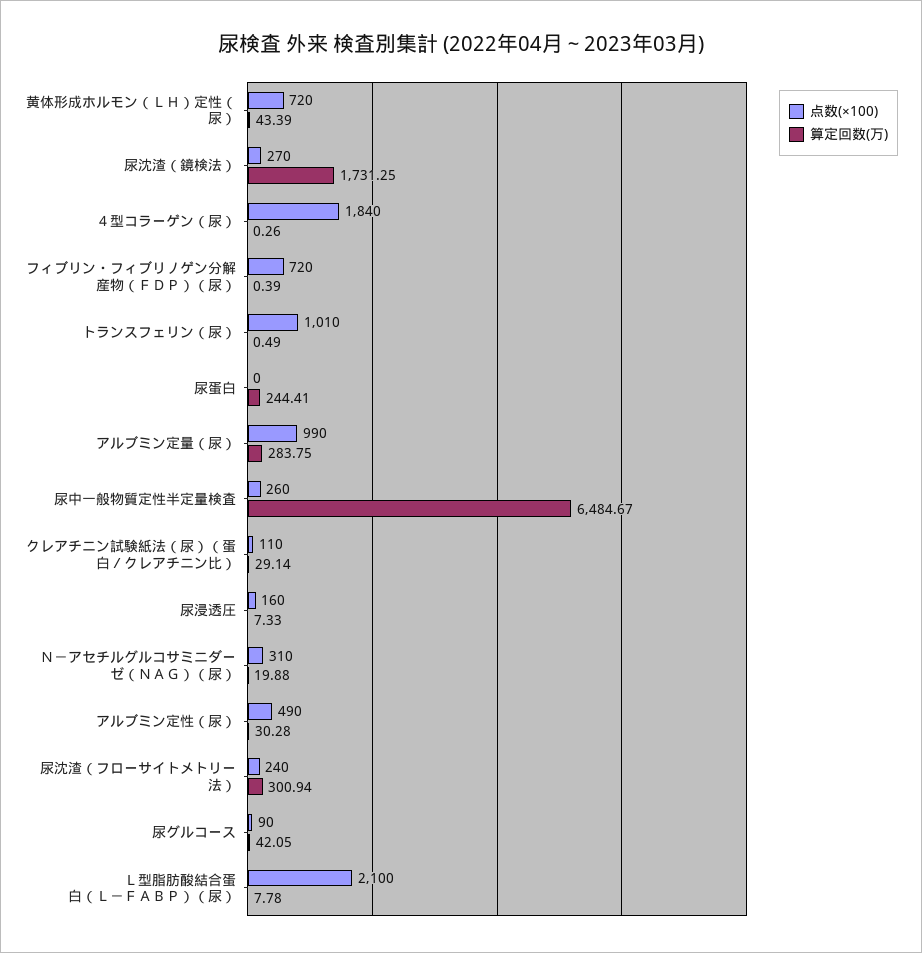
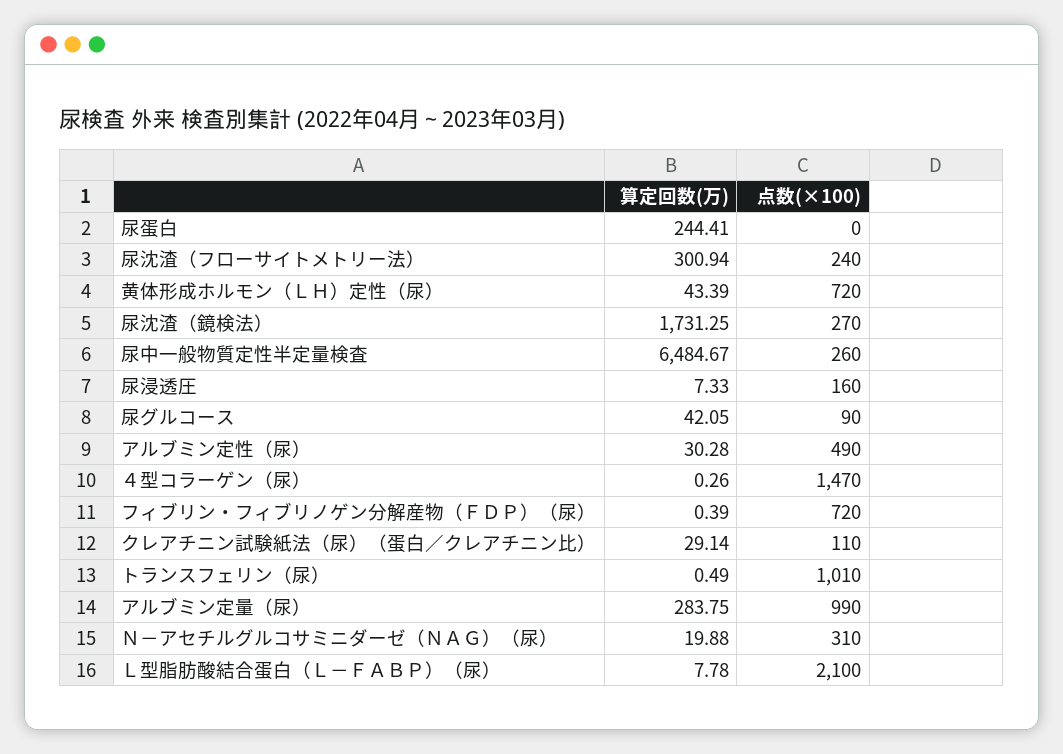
  {
    "点数(×100)": {
      "黄体形成ホルモン（ＬＨ）定性（尿）": 720,
      "尿沈渣（鏡検法）": 270,
-     "４型コラーゲン（尿）": 1840,
+     "４型コラーゲン（尿）": 1470,
      "フィブリン・フィブリノゲン分解産物（ＦＤＰ）（尿）": 720,
      "トランスフェリン（尿）": 1010,
      "尿蛋白": 0,
      "アルブミン定量（尿）": 990,
      "尿中一般物質定性半定量検査": 260,
      "クレアチニン試験紙法（尿）（蛋白／クレアチニン比）": 110,
      "尿浸透圧": 160,
      "Ｎ－アセチルグルコサミニダーゼ（ＮＡＧ）（尿）": 310,
      "アルブミン定性（尿）": 490,
      "尿沈渣（フローサイトメトリー法）": 240,
      "尿グルコース": 90,
      "Ｌ型脂肪酸結合蛋白（Ｌ－ＦＡＢＰ）（尿）": 2100
    },
    "算定回数(万)": {
      "黄体形成ホルモン（ＬＨ）定性（尿）": 43.39,
      "尿沈渣（鏡検法）": 1731.25,
      "４型コラーゲン（尿）": 0.26,
      "フィブリン・フィブリノゲン分解産物（ＦＤＰ）（尿）": 0.39,
      "トランスフェリン（尿）": 0.49,
      "尿蛋白": 244.41,
      "アルブミン定量（尿）": 283.75,
      "尿中一般物質定性半定量検査": 6484.67,
      "クレアチニン試験紙法（尿）（蛋白／クレアチニン比）": 29.14,
      "尿浸透圧": 7.33,
      "Ｎ－アセチルグルコサミニダーゼ（ＮＡＧ）（尿）": 19.88,
      "アルブミン定性（尿）": 30.28,
      "尿沈渣（フローサイトメトリー法）": 300.94,
      "尿グルコース": 42.05,
      "Ｌ型脂肪酸結合蛋白（Ｌ－ＦＡＢＰ）（尿）": 7.78
    }
  }

